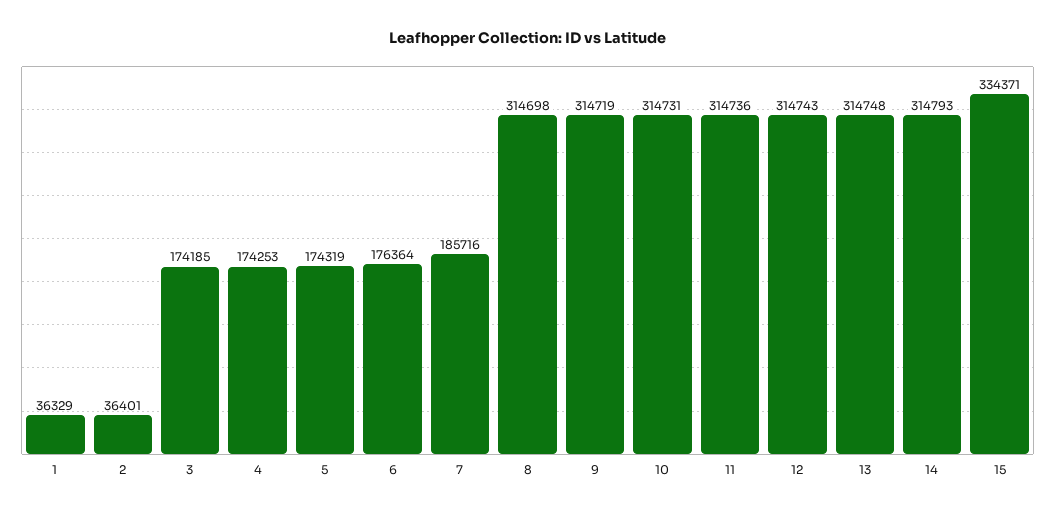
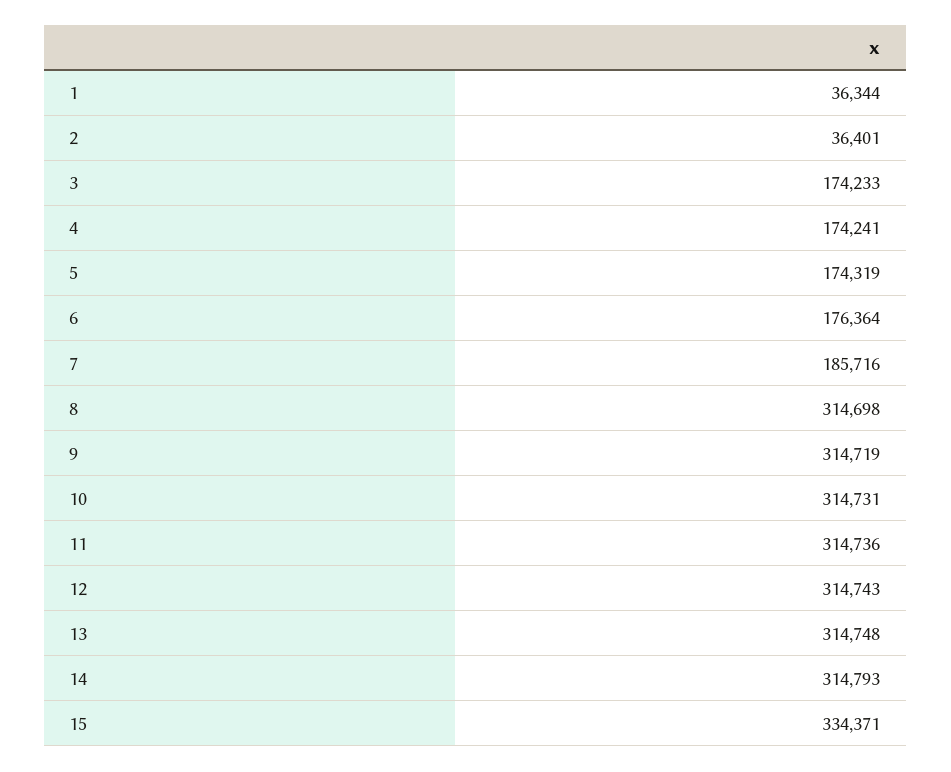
  {
-   "1": 36329,
+   "1": 36344,
    "2": 36401,
-   "3": 174185,
+   "3": 174233,
-   "4": 174253,
+   "4": 174241,
    "5": 174319,
    "6": 176364,
    "7": 185716,
    "8": 314698,
    "9": 314719,
    "10": 314731,
    "11": 314736,
    "12": 314743,
    "13": 314748,
    "14": 314793,
    "15": 334371
  }

